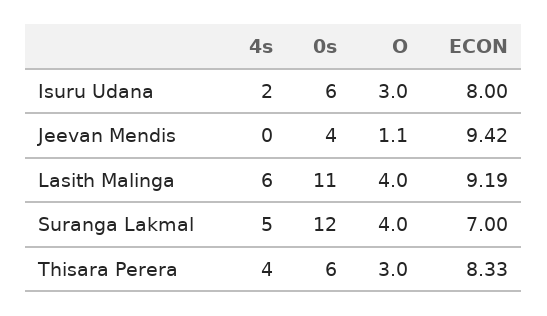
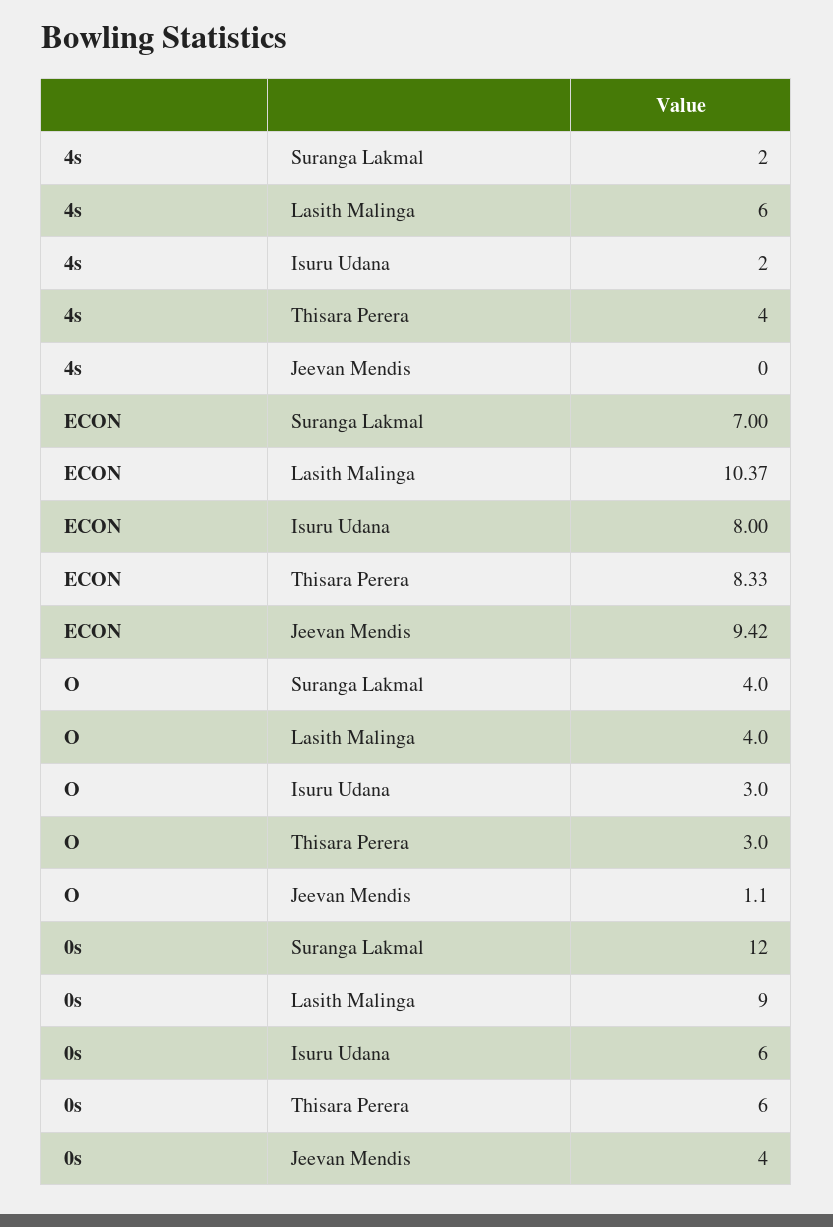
  {
    "4s": {
      "Isuru Udana": 2,
      "Jeevan Mendis": 0,
      "Lasith Malinga": 6,
-     "Suranga Lakmal": 5,
+     "Suranga Lakmal": 2,
      "Thisara Perera": 4
    },
    "0s": {
      "Isuru Udana": 6,
      "Jeevan Mendis": 4,
-     "Lasith Malinga": 11,
+     "Lasith Malinga": 9,
      "Suranga Lakmal": 12,
      "Thisara Perera": 6
    },
    "O": {
      "Isuru Udana": 3,
      "Jeevan Mendis": 1.1,
      "Lasith Malinga": 4,
      "Suranga Lakmal": 4,
      "Thisara Perera": 3
    },
    "ECON": {
      "Isuru Udana": 8,
      "Jeevan Mendis": 9.42,
-     "Lasith Malinga": 9.19,
+     "Lasith Malinga": 10.37,
      "Suranga Lakmal": 7,
      "Thisara Perera": 8.33
    }
  }

